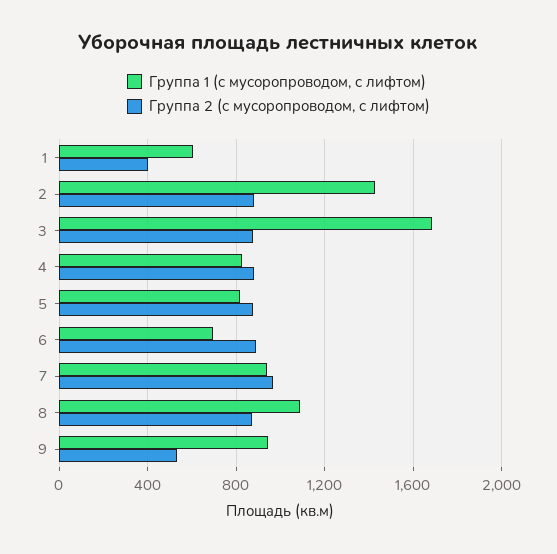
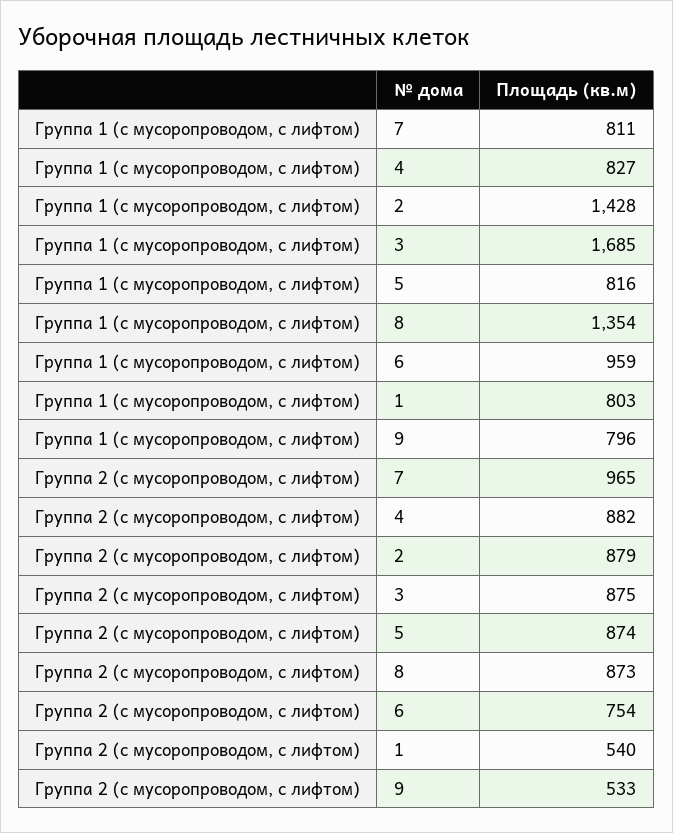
  {
    "Группа 1 (с мусоропроводом, с лифтом)": {
-     "1": 600,
+     "1": 803,
      "2": 1428,
      "3": 1685,
      "4": 827,
      "5": 816,
-     "6": 700,
+     "6": 959,
-     "7": 950,
+     "7": 811,
-     "8": 1100,
+     "8": 1354,
-     "9": 950
+     "9": 796
    },
    "Группа 2 (с мусоропроводом, с лифтом)": {
-     "1": 400,
+     "1": 540,
      "2": 879,
      "3": 875,
      "4": 882,
      "5": 874,
-     "6": 900,
+     "6": 754,
      "7": 965,
      "8": 873,
      "9": 533
    }
  }

